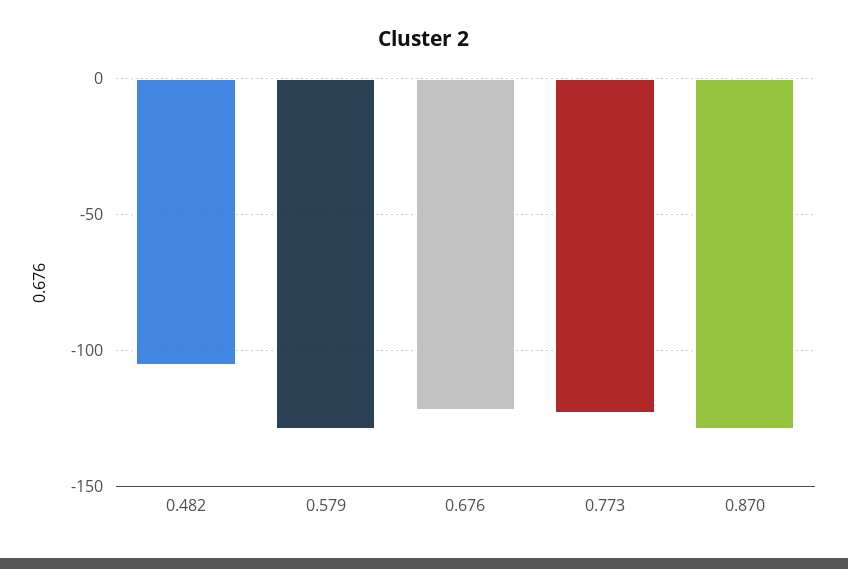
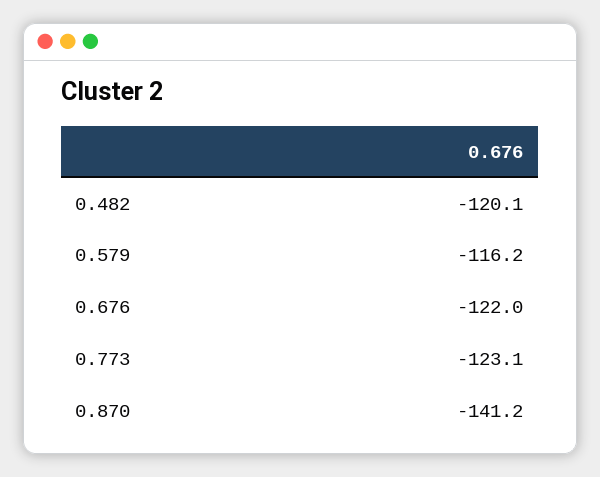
  {
-   "0.482": -105,
+   "0.482": -120.1,
-   "0.579": -130,
+   "0.579": -116.2,
    "0.676": -122,
    "0.773": -123.1,
-   "0.870": -130
+   "0.870": -141.2
  }

